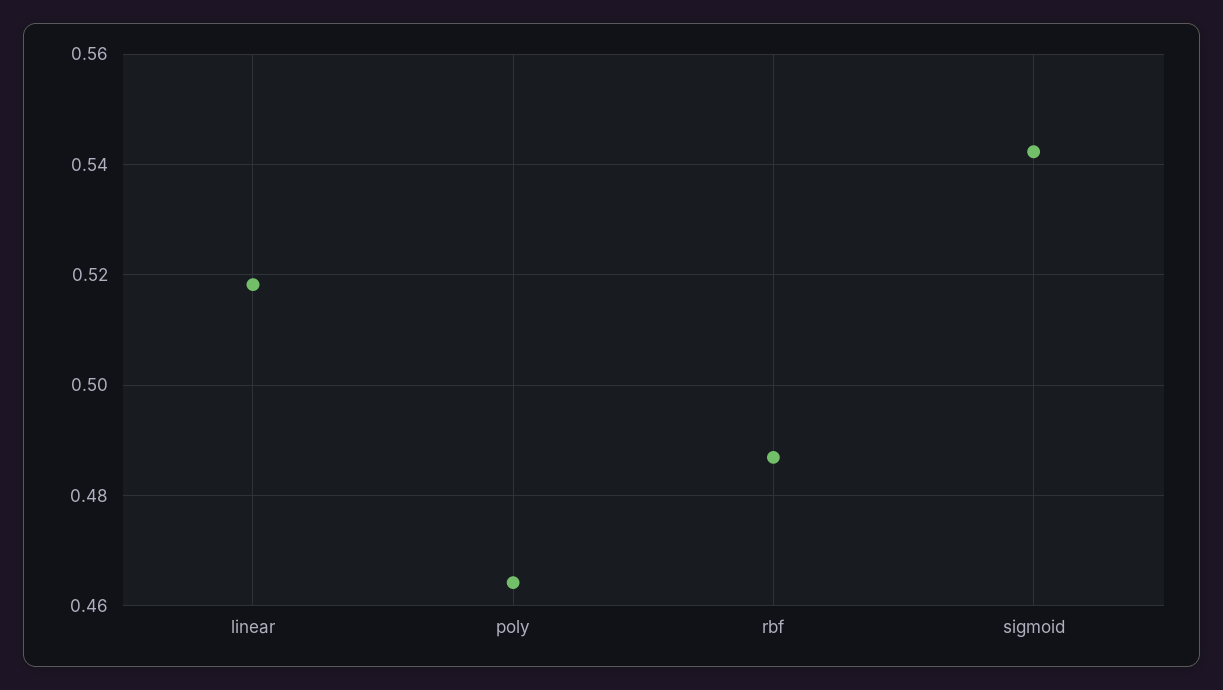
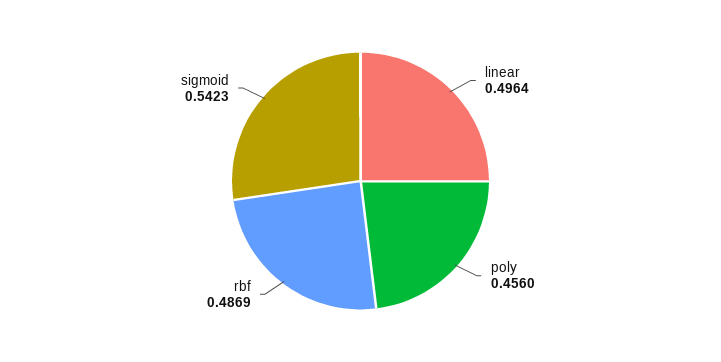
  {
-   "linear": 0.518,
+   "linear": 0.4964,
-   "poly": 0.464,
+   "poly": 0.456,
    "rbf": 0.4869,
    "sigmoid": 0.5423
  }

